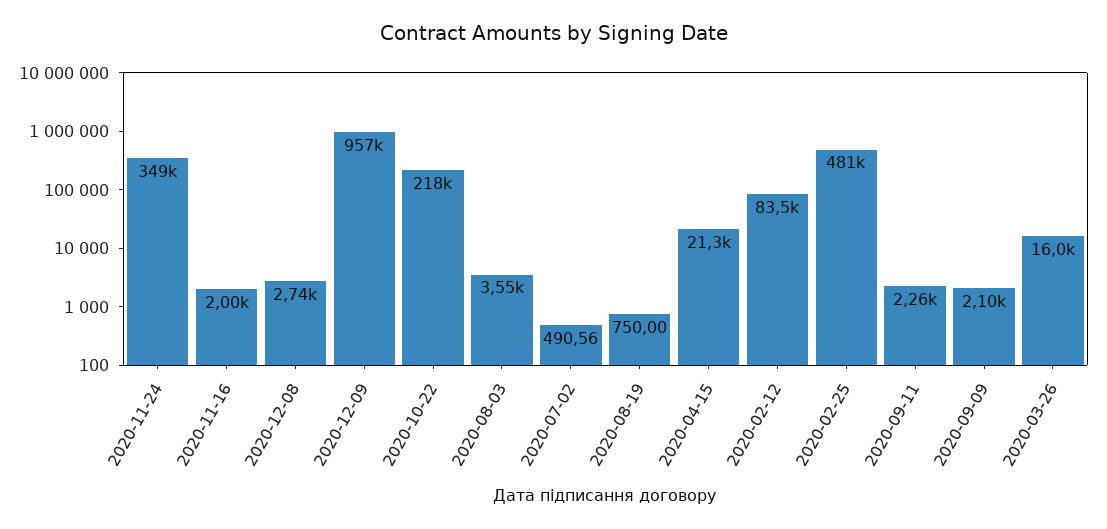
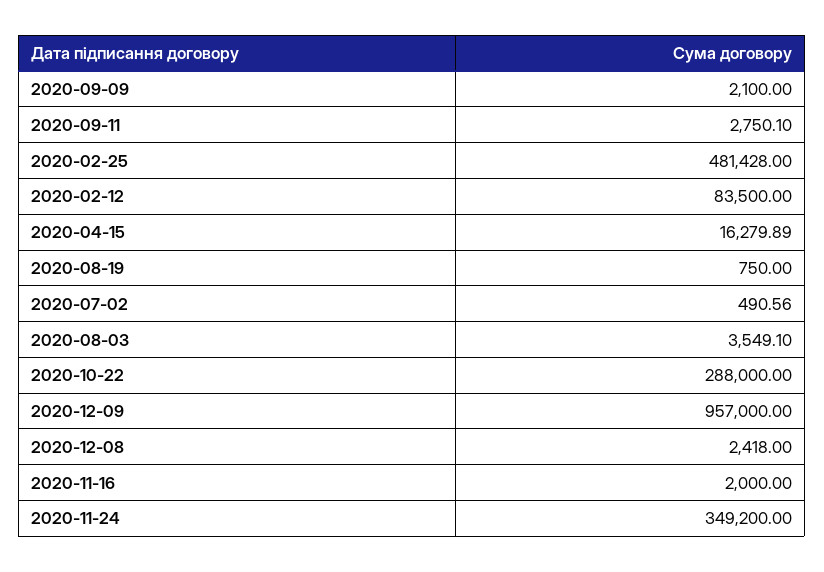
  {
    "2020-11-24": 349200,
    "2020-11-16": 2000,
-   "2020-12-08": 2740,
+   "2020-12-08": 2418,
    "2020-12-09": 957000,
-   "2020-10-22": 218000,
+   "2020-10-22": 288000,
    "2020-08-03": 3549.1,
    "2020-07-02": 490.56,
    "2020-08-19": 750,
-   "2020-04-15": 21300,
+   "2020-04-15": 16279.89,
    "2020-02-12": 83500,
    "2020-02-25": 481428,
-   "2020-09-11": 2260,
+   "2020-09-11": 2750.1,
-   "2020-09-09": 2100,
+   "2020-09-09": 2100
-   "2020-03-26": 16000
  }

